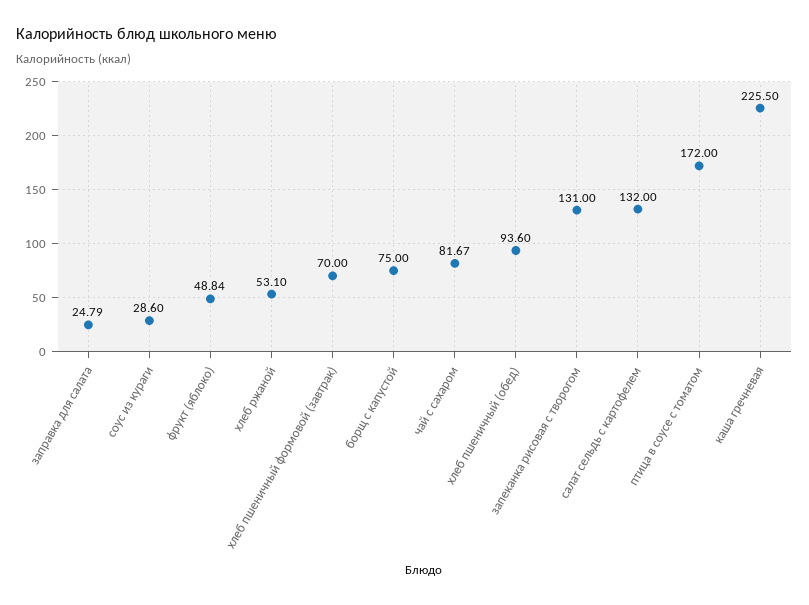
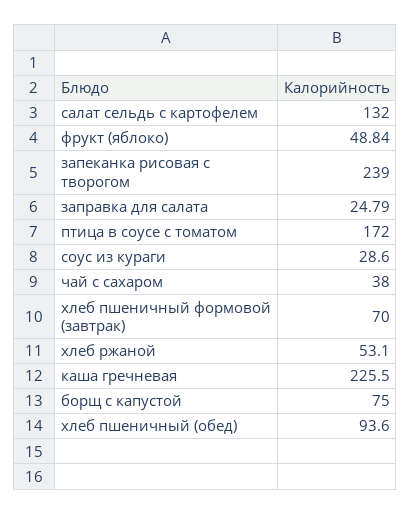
  {
    "заправка для салата": 24.79,
    "соус из кураги": 28.6,
    "фрукт (яблоко)": 48.84,
    "хлеб ржаной": 53.1,
    "хлеб пшеничный формовой (завтрак)": 70,
    "борщ с капустой": 75,
-   "чай с сахаром": 81.67,
+   "чай с сахаром": 38,
    "хлеб пшеничный (обед)": 93.6,
-   "запеканка рисовая с творогом": 131,
+   "запеканка рисовая с творогом": 239,
    "салат сельдь с картофелем": 132,
    "птица в соусе с томатом": 172,
    "каша гречневая": 225.5
  }

